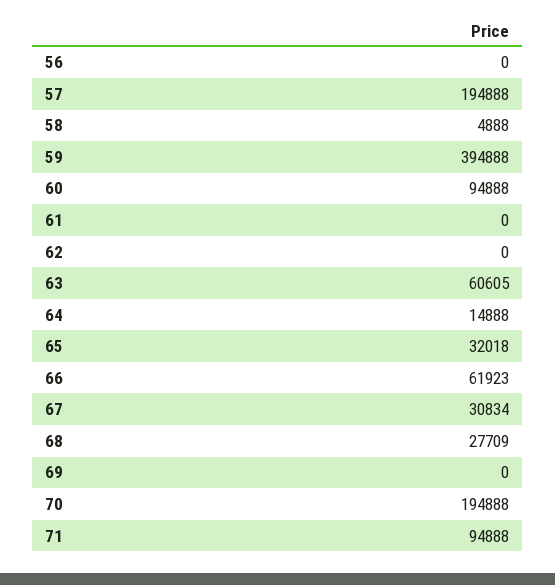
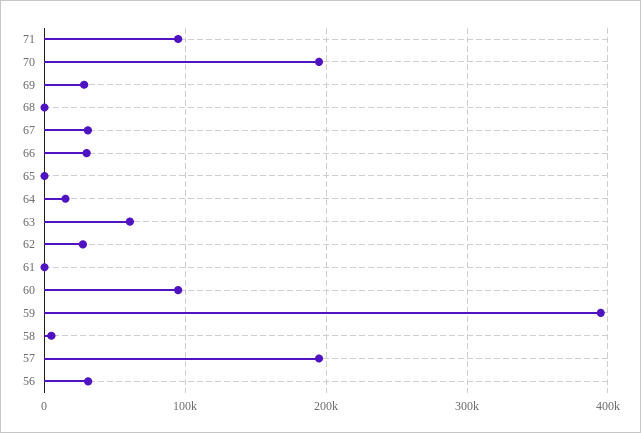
  {
-   "56": 0,
+   "56": 30000,
    "57": 194888,
    "58": 4888,
    "59": 394888,
    "60": 94888,
    "61": 0,
-   "62": 0,
+   "62": 30000,
    "63": 60605,
    "64": 14888,
-   "65": 32018,
+   "65": 0,
-   "66": 61923,
+   "66": 30000,
    "67": 30834,
-   "68": 27709,
+   "68": 0,
-   "69": 0,
+   "69": 30000,
    "70": 194888,
    "71": 94888
  }

